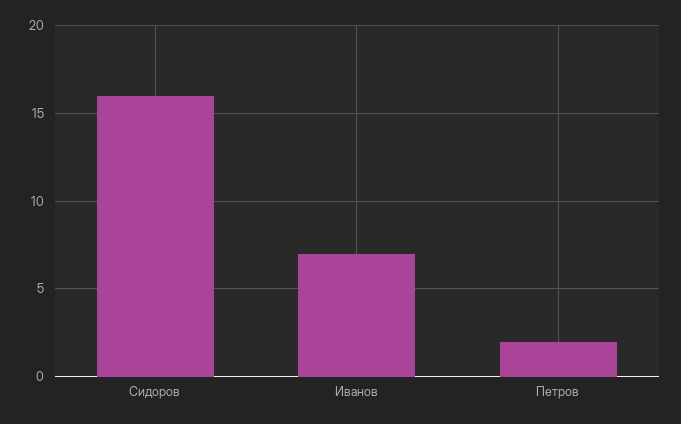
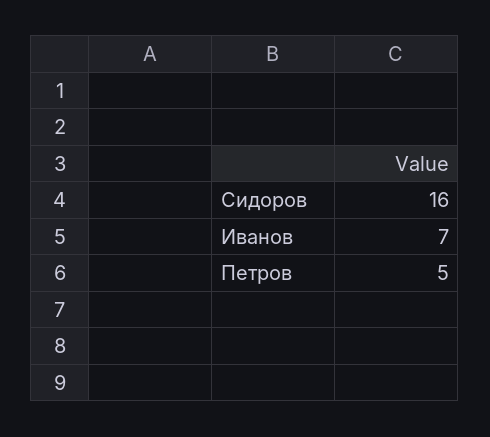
  {
    "Сидоров": 16,
    "Иванов": 7,
-   "Петров": 2
+   "Петров": 5
  }

